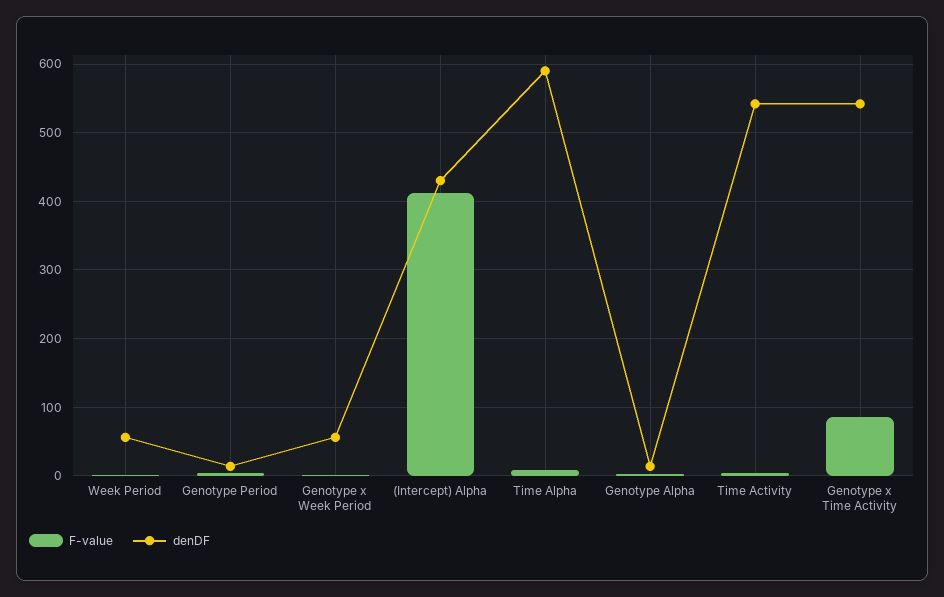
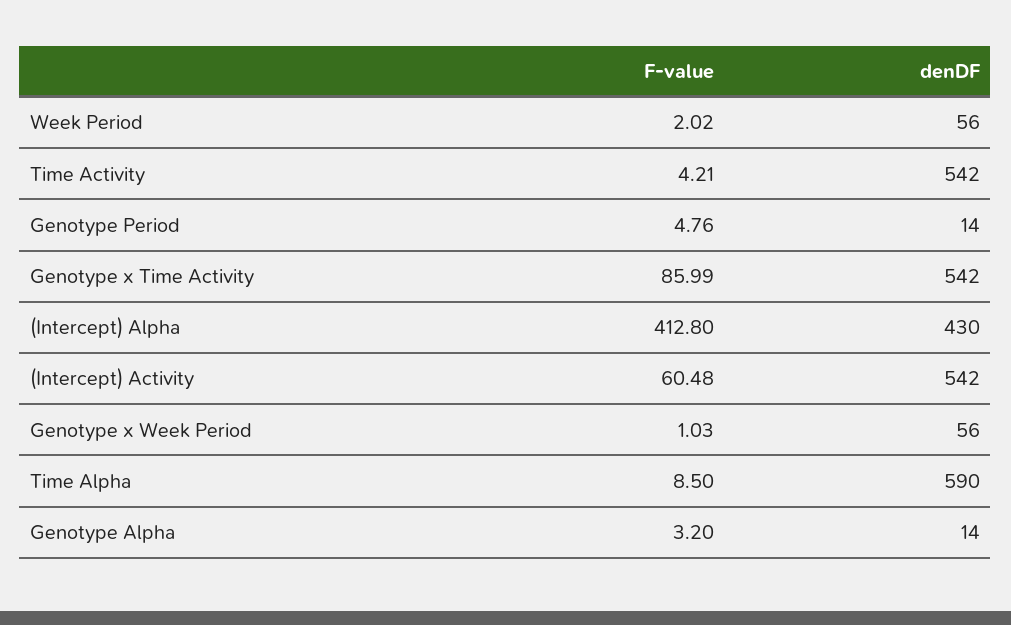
  {
    "F-value": {
      "Week Period": 2.02,
      "Genotype Period": 4.76,
      "Genotype x Week Period": 1.03,
      "(Intercept) Alpha": 412.8,
      "Time Alpha": 8.5,
      "Genotype Alpha": 3.2,
      "Time Activity": 4.21,
-     "Genotype x Time Activity": 85.99
+     "Genotype x Time Activity": 85.99,
+     "(Intercept) Activity": 60.48
    },
    "denDF": {
      "Week Period": 56,
      "Genotype Period": 14,
      "Genotype x Week Period": 56,
      "(Intercept) Alpha": 430,
      "Time Alpha": 590,
      "Genotype Alpha": 14,
      "Time Activity": 542,
-     "Genotype x Time Activity": 542
+     "Genotype x Time Activity": 542,
+     "(Intercept) Activity": 542
    }
  }

